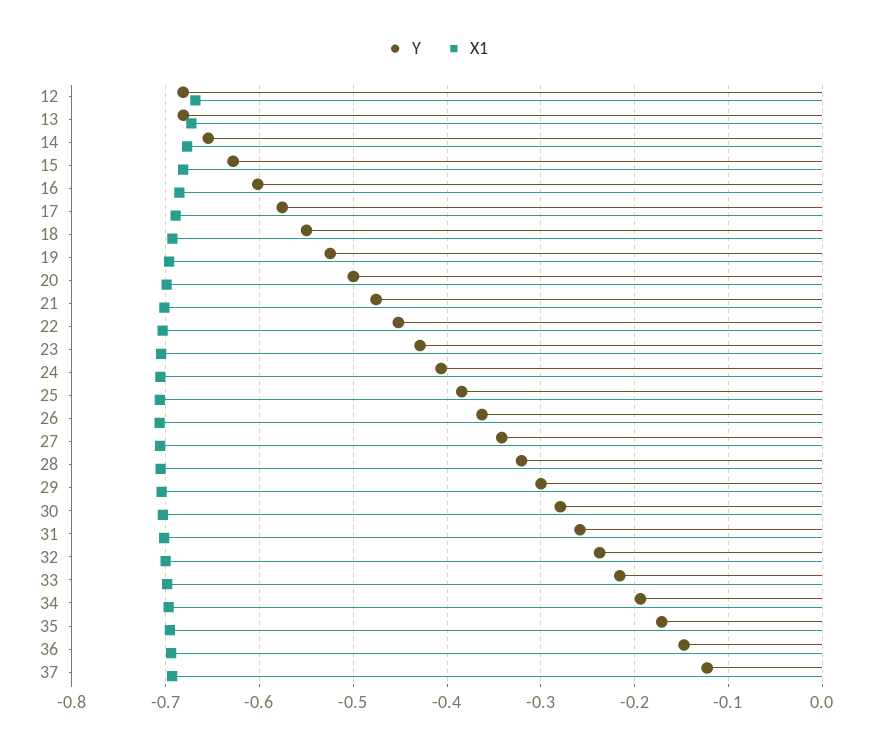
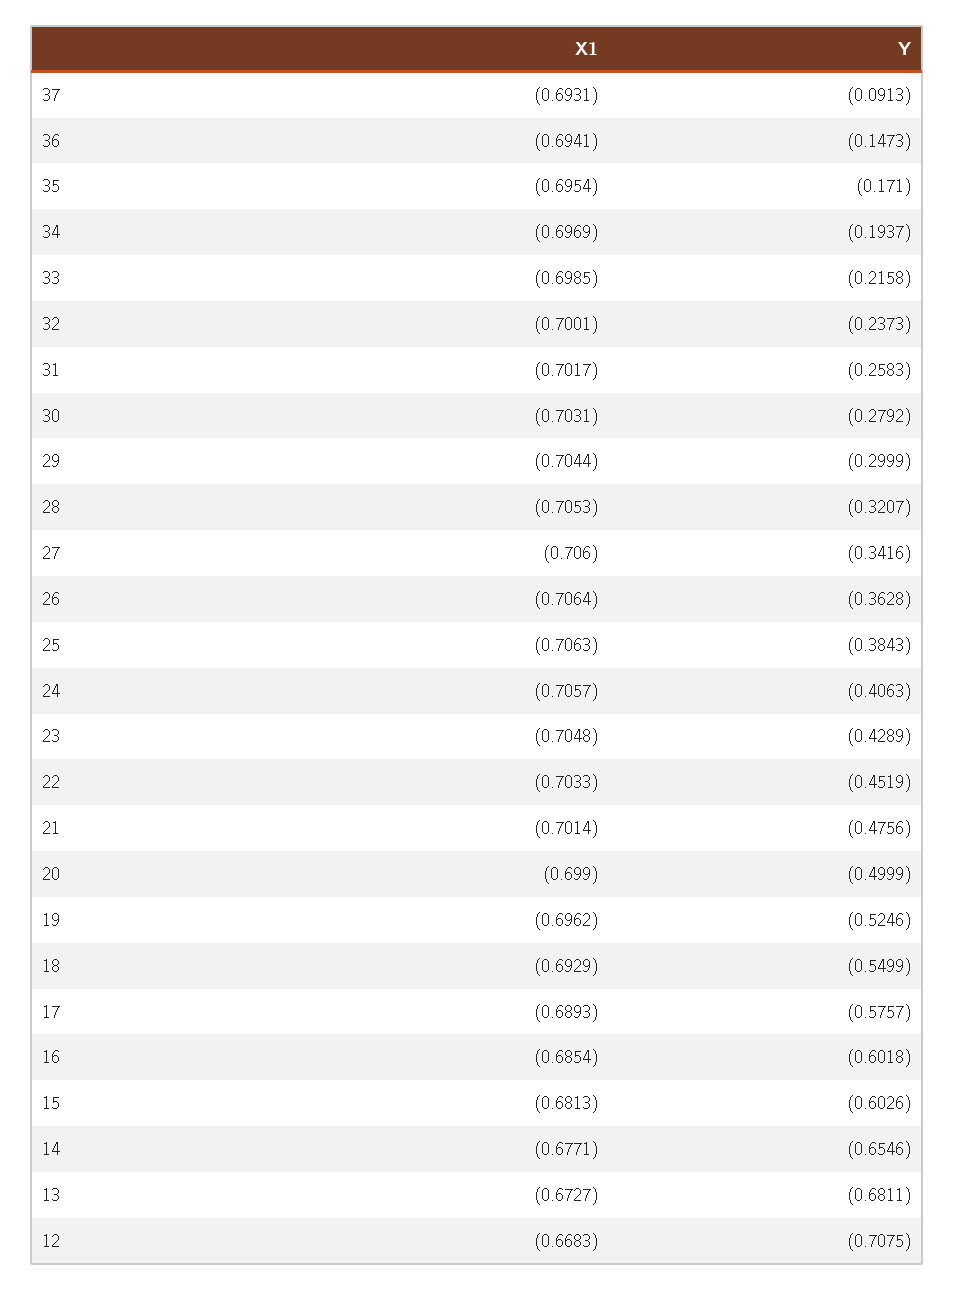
  {
    "Y": {
-     "12": -0.68,
+     "12": -0.7075,
      "13": -0.6811,
      "14": -0.6546,
-     "15": -0.63,
+     "15": -0.6026,
      "16": -0.6018,
      "17": -0.5757,
      "18": -0.5499,
      "19": -0.5246,
      "20": -0.4999,
      "21": -0.4756,
      "22": -0.4519,
      "23": -0.4289,
      "24": -0.4063,
      "25": -0.3843,
      "26": -0.3628,
      "27": -0.3416,
      "28": -0.3207,
      "29": -0.2999,
      "30": -0.2792,
      "31": -0.2583,
      "32": -0.2373,
      "33": -0.2158,
      "34": -0.1937,
      "35": -0.171,
      "36": -0.1473,
-     "37": -0.12
+     "37": -0.0913
    },
    "X1": {
      "12": -0.6683,
      "13": -0.6727,
      "14": -0.6771,
      "15": -0.6813,
      "16": -0.6854,
      "17": -0.6893,
      "18": -0.6929,
      "19": -0.6962,
      "20": -0.699,
      "21": -0.7014,
      "22": -0.7033,
      "23": -0.7048,
      "24": -0.7057,
      "25": -0.7063,
      "26": -0.7064,
      "27": -0.706,
      "28": -0.7053,
      "29": -0.7044,
      "30": -0.7031,
      "31": -0.7017,
      "32": -0.7001,
      "33": -0.6985,
      "34": -0.6969,
      "35": -0.6954,
      "36": -0.6941,
      "37": -0.6931
    }
  }

